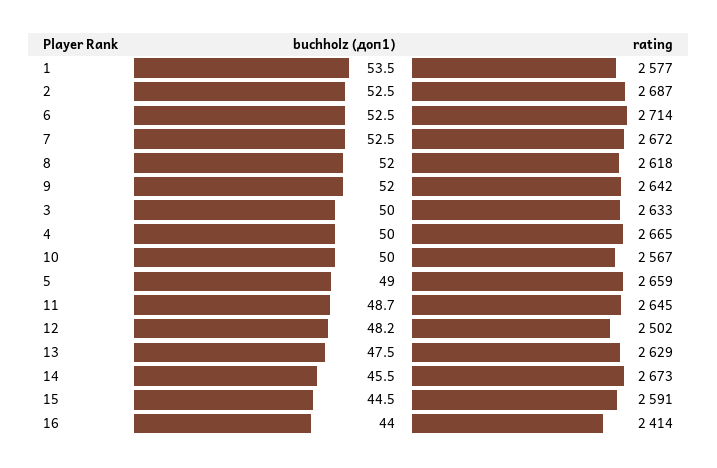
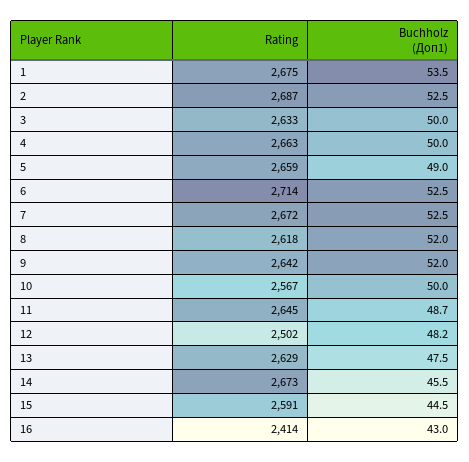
  {
    "buchholz (доп1)": {
      "1": 53.5,
      "2": 52.5,
      "6": 52.5,
      "7": 52.5,
      "8": 52,
      "9": 52,
      "3": 50,
      "4": 50,
      "10": 50,
      "5": 49,
      "11": 48.7,
      "12": 48.2,
      "13": 47.5,
      "14": 45.5,
      "15": 44.5,
-     "16": 44
+     "16": 43
    },
    "rating": {
-     "1": 2577,
+     "1": 2675,
      "2": 2687,
      "6": 2714,
      "7": 2672,
      "8": 2618,
      "9": 2642,
      "3": 2633,
-     "4": 2665,
+     "4": 2663,
      "10": 2567,
      "5": 2659,
      "11": 2645,
      "12": 2502,
      "13": 2629,
      "14": 2673,
      "15": 2591,
      "16": 2414
    }
  }

